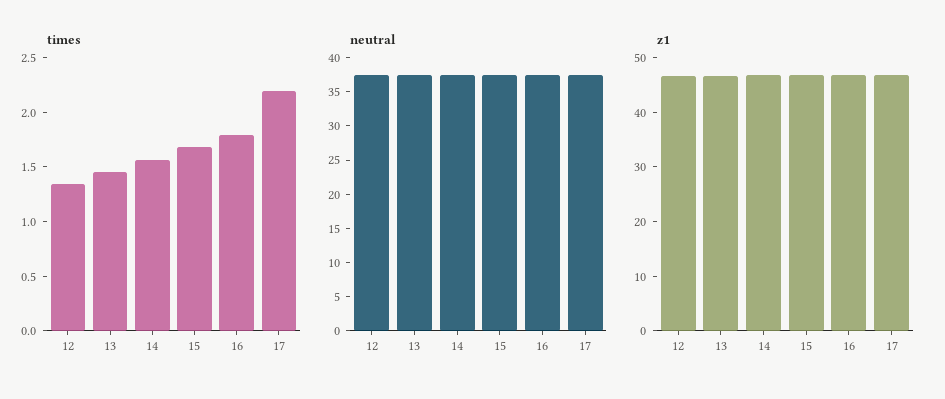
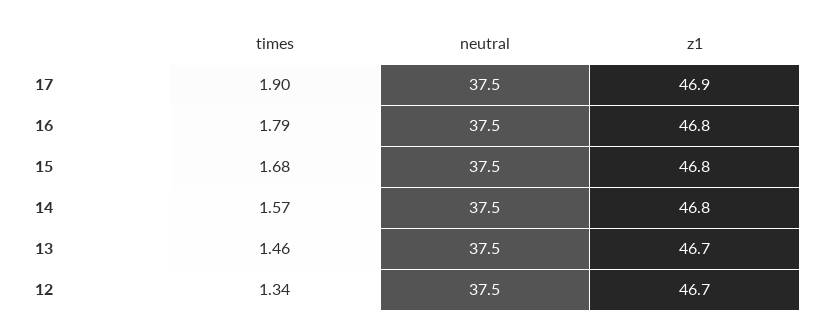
  {
    "times": {
      "12": 1.34,
      "13": 1.46,
      "14": 1.57,
      "15": 1.68,
      "16": 1.79,
-     "17": 2.2
+     "17": 1.9
    },
    "neutral": {
      "12": 37.5,
      "13": 37.5,
      "14": 37.5,
      "15": 37.5,
      "16": 37.5,
      "17": 37.5
    },
    "z1": {
      "12": 46.7,
      "13": 46.7,
      "14": 46.8,
      "15": 46.8,
      "16": 46.8,
      "17": 46.9
    }
  }

